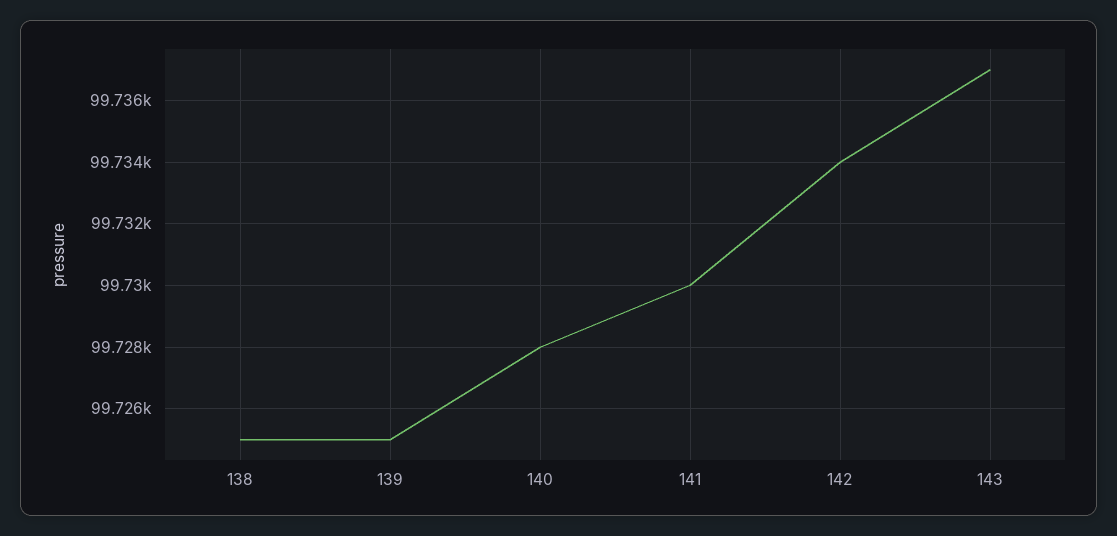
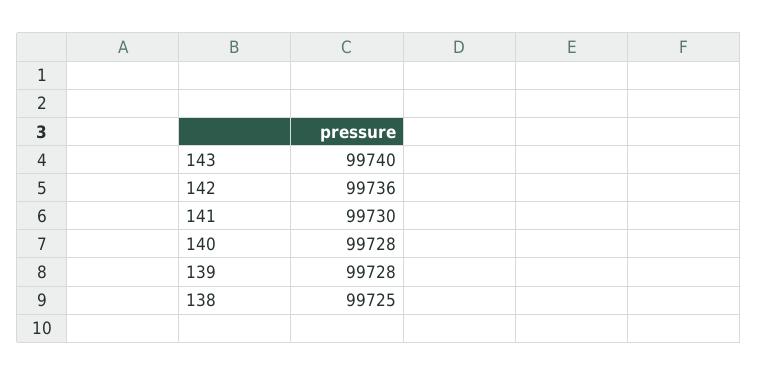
  {
    "138": 99725,
-   "139": 99725,
+   "139": 99728,
    "140": 99728,
    "141": 99730,
-   "142": 99734,
+   "142": 99736,
-   "143": 99737
+   "143": 99740
  }

